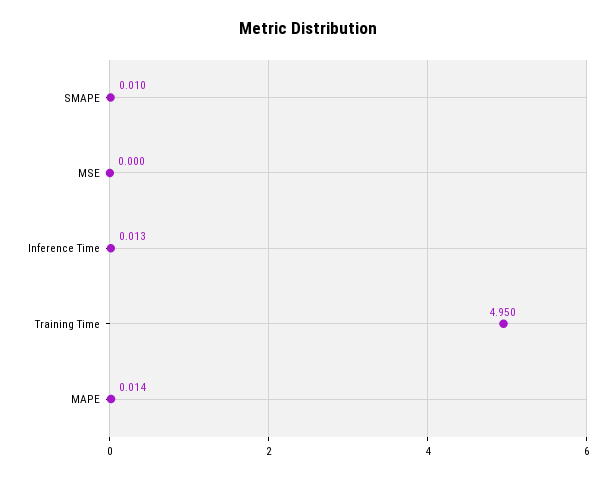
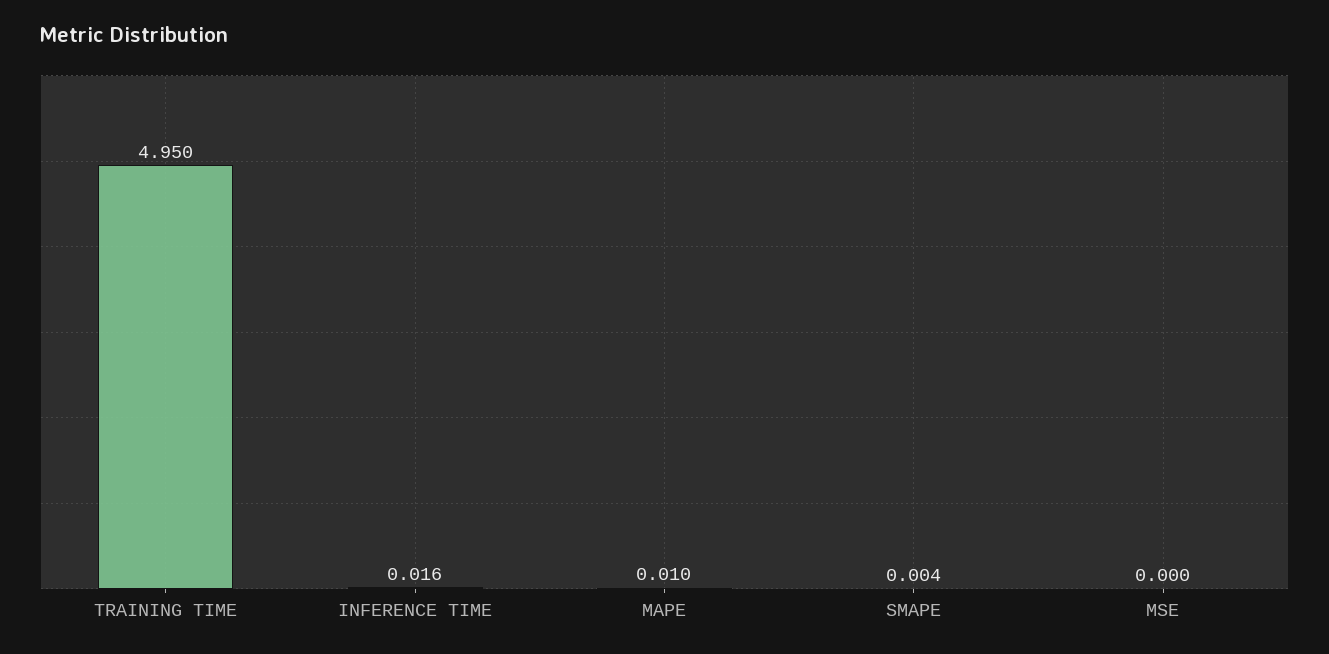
  {
-   "SMAPE": 0.01,
+   "SMAPE": 0.004,
    "MSE": 0,
-   "Inference Time": 0.013,
+   "Inference Time": 0.016,
    "Training Time": 4.95,
-   "MAPE": 0.014
+   "MAPE": 0.01
  }

